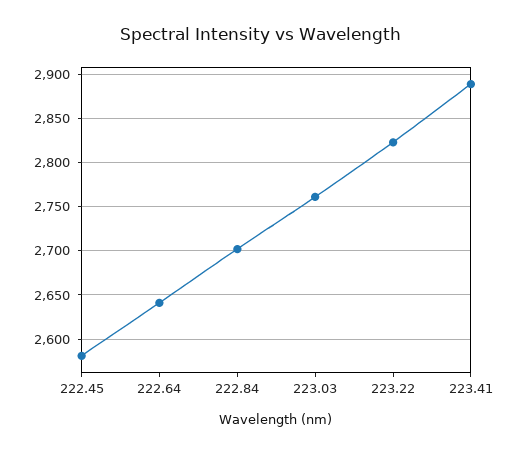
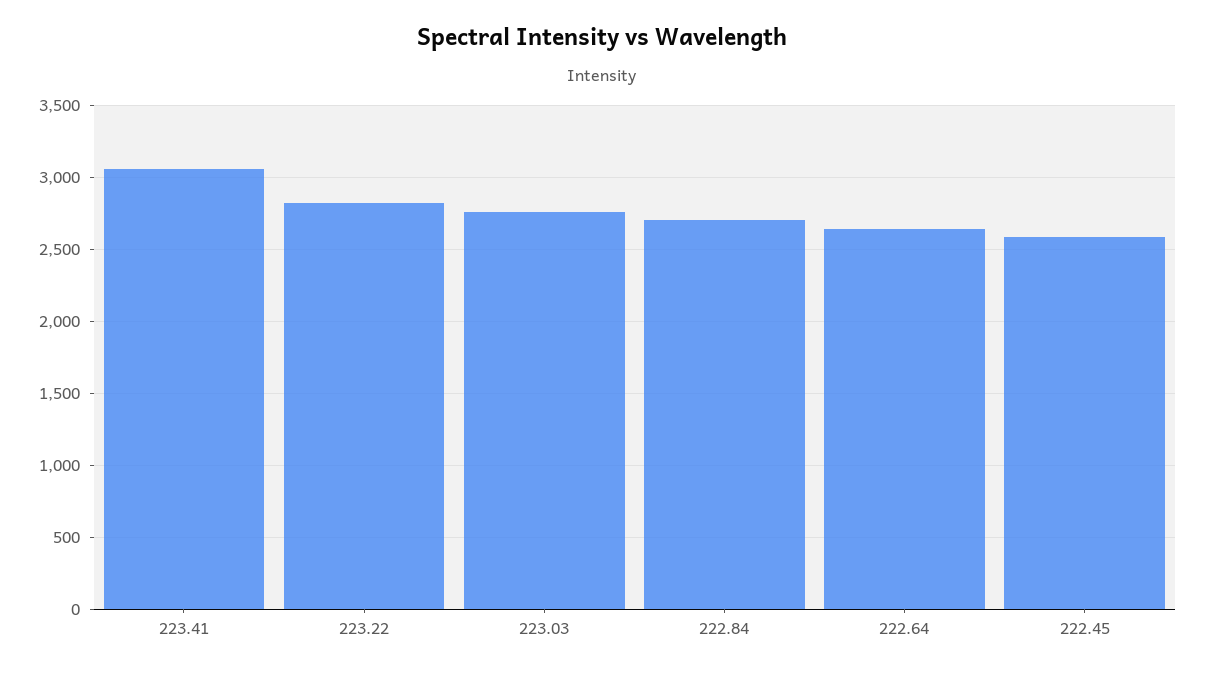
  {
    "222.45": 2580,
    "222.64": 2640,
    "222.84": 2700,
    "223.03": 2760,
    "223.22": 2820,
-   "223.41": 2890
+   "223.41": 3050
  }

